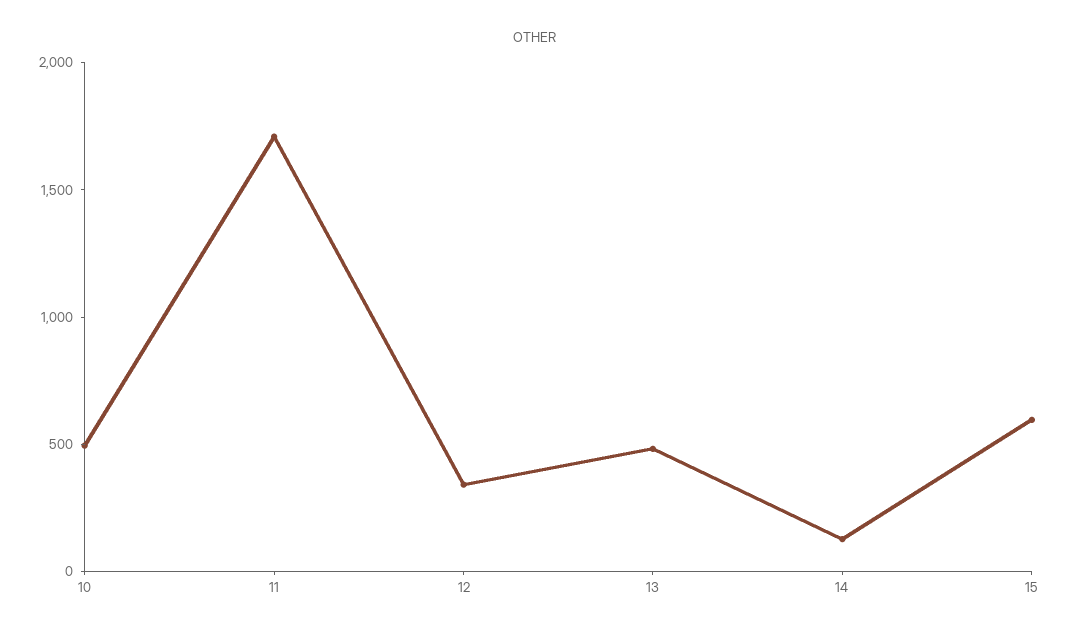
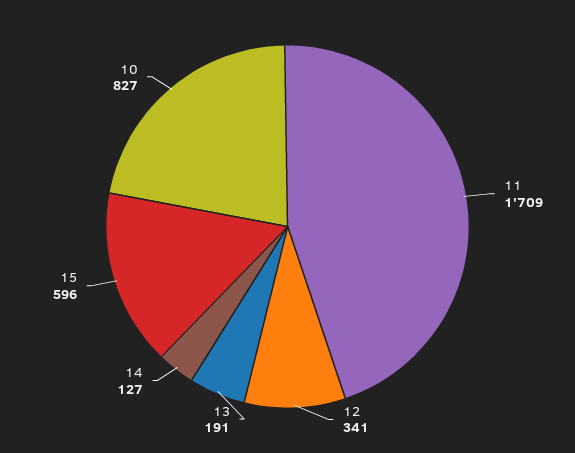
  {
-   "10": 500,
+   "10": 827,
    "11": 1709,
    "12": 341,
-   "13": 500,
+   "13": 191,
    "14": 127,
    "15": 596
  }

